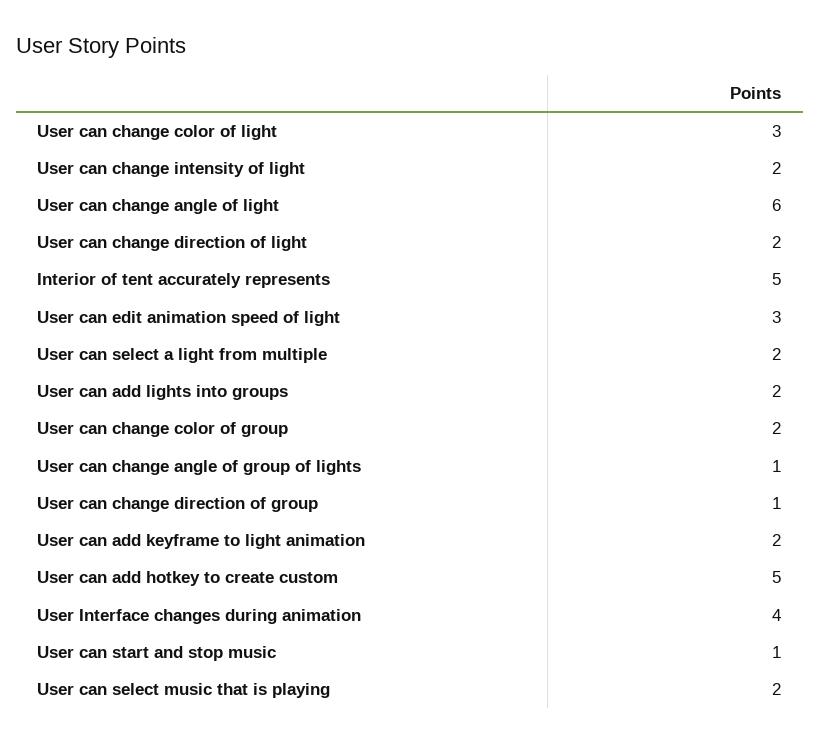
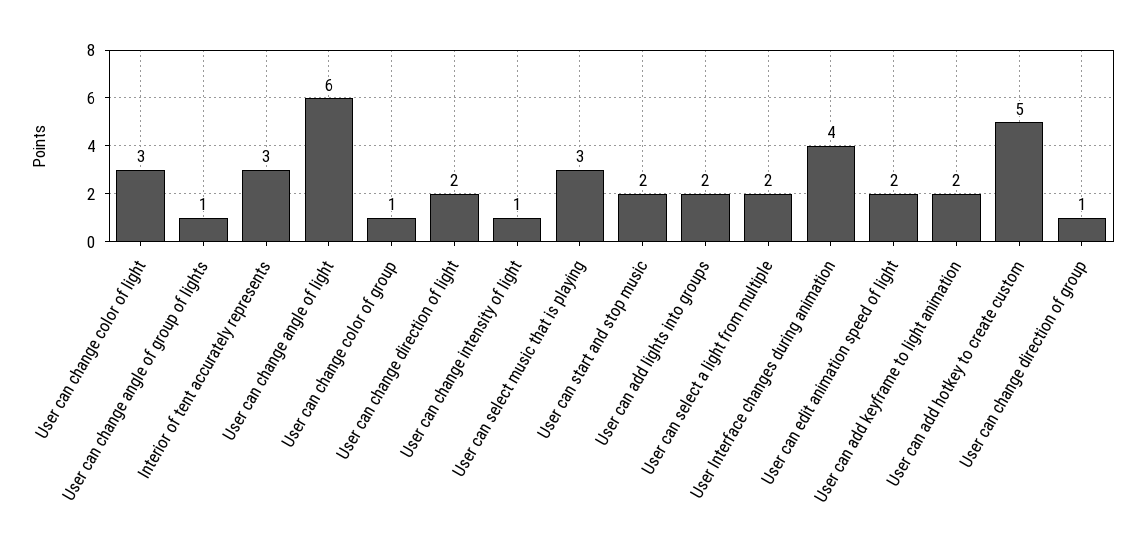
  {
    "User can change color of light": 3,
-   "User can change intensity of light": 2,
+   "User can change intensity of light": 1,
    "User can change angle of light": 6,
    "User can change direction of light": 2,
-   "Interior of tent accurately represents": 5,
+   "Interior of tent accurately represents": 3,
-   "User can edit animation speed of light": 3,
+   "User can edit animation speed of light": 2,
    "User can select a light from multiple": 2,
    "User can add lights into groups": 2,
-   "User can change color of group": 2,
+   "User can change color of group": 1,
    "User can change angle of group of lights": 1,
    "User can change direction of group": 1,
    "User can add keyframe to light animation": 2,
    "User can add hotkey to create custom": 5,
    "User Interface changes during animation": 4,
-   "User can start and stop music": 1,
+   "User can start and stop music": 2,
-   "User can select music that is playing": 2
+   "User can select music that is playing": 3
  }

